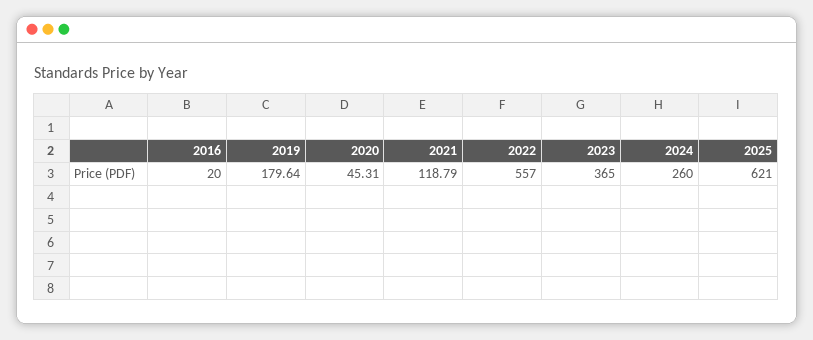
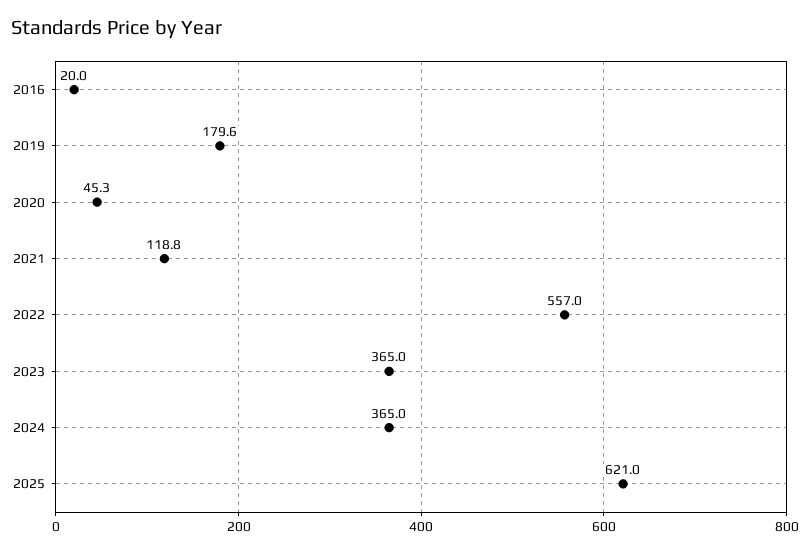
  {
    "2016": 20,
    "2019": 179.64,
    "2020": 45.31,
    "2021": 118.79,
    "2022": 557,
    "2023": 365,
-   "2024": 260,
+   "2024": 365,
    "2025": 621
  }

